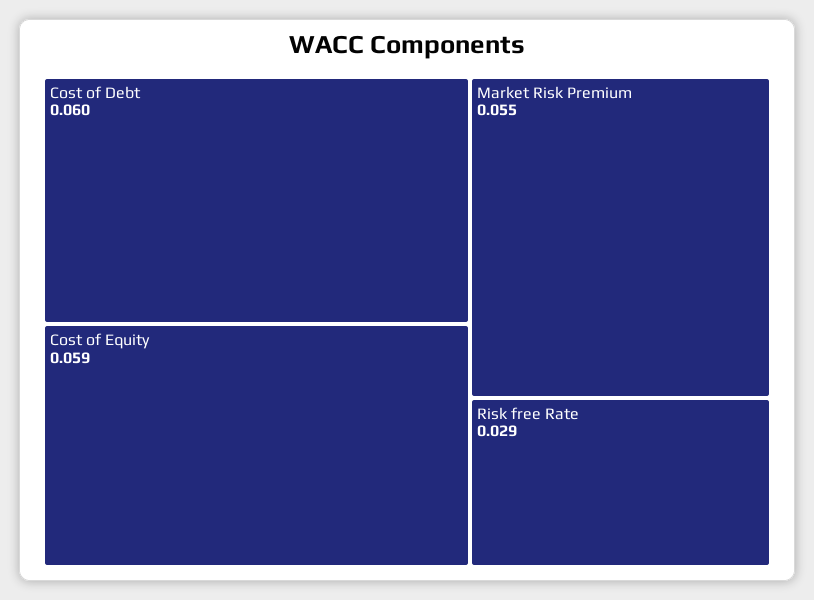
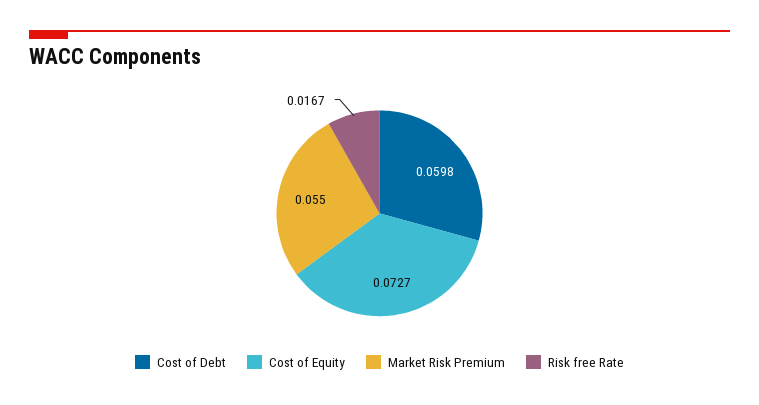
  {
    "Cost of Debt": 0.0598,
-   "Cost of Equity": 0.059,
+   "Cost of Equity": 0.0727,
    "Market Risk Premium": 0.055,
-   "Risk free Rate": 0.029
+   "Risk free Rate": 0.0167
  }

